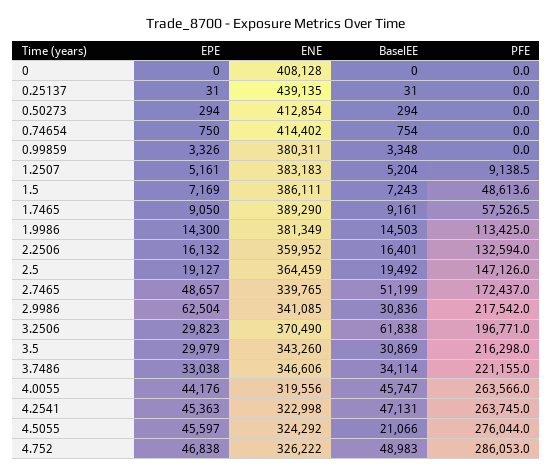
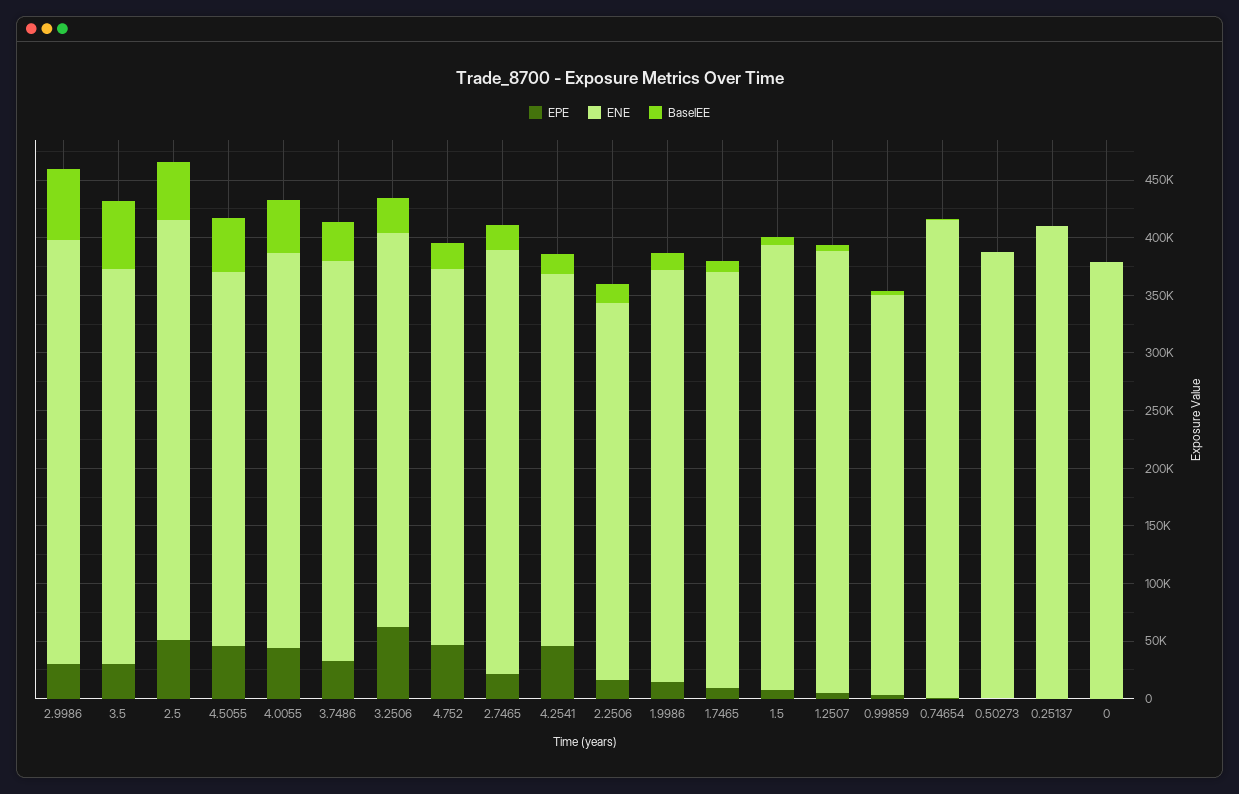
  {
    "EPE": {
      "0": 0,
      "0.25137": 31,
      "0.50273": 294,
      "0.74654": 750,
      "0.99859": 3326,
      "1.2507": 5161,
      "1.5": 7169,
      "1.7465": 9050,
      "1.9986": 14300,
      "2.2506": 16132,
-     "2.5": 19127,
+     "2.5": 50000,
-     "2.7465": 48657,
+     "2.7465": 20000,
-     "2.9986": 62504,
+     "2.9986": 30000,
-     "3.2506": 29823,
+     "3.2506": 60000,
      "3.5": 29979,
      "3.7486": 33038,
      "4.0055": 44176,
      "4.2541": 45363,
      "4.5055": 45597,
      "4.752": 46838
    },
    "ENE": {
-     "0": 408128,
+     "0": 380000,
-     "0.25137": 439135,
+     "0.25137": 410000,
-     "0.50273": 412854,
+     "0.50273": 390000,
      "0.74654": 414402,
-     "0.99859": 380311,
+     "0.99859": 350000,
      "1.2507": 383183,
      "1.5": 386111,
-     "1.7465": 389290,
+     "1.7465": 360000,
-     "1.9986": 381349,
+     "1.9986": 360000,
-     "2.2506": 359952,
+     "2.2506": 330000,
      "2.5": 364459,
-     "2.7465": 339765,
+     "2.7465": 370000,
-     "2.9986": 341085,
+     "2.9986": 370000,
-     "3.2506": 370490,
+     "3.2506": 340000,
      "3.5": 343260,
      "3.7486": 346606,
-     "4.0055": 319556,
+     "4.0055": 340000,
      "4.2541": 322998,
      "4.5055": 324292,
      "4.752": 326222
    },
    "BaselEE": {
      "0": 0,
      "0.25137": 31,
      "0.50273": 294,
      "0.74654": 754,
      "0.99859": 3348,
      "1.2507": 5204,
      "1.5": 7243,
      "1.7465": 9161,
      "1.9986": 14503,
      "2.2506": 16401,
-     "2.5": 19492,
+     "2.5": 50000,
-     "2.7465": 51199,
+     "2.7465": 20000,
-     "2.9986": 30836,
+     "2.9986": 60000,
-     "3.2506": 61838,
+     "3.2506": 30000,
-     "3.5": 30869,
+     "3.5": 60000,
      "3.7486": 34114,
      "4.0055": 45747,
-     "4.2541": 47131,
+     "4.2541": 20000,
-     "4.5055": 21066,
+     "4.5055": 50000,
-     "4.752": 48983
+     "4.752": 20000
-   },
+   }
-   "PFE": {
-     "0": 0,
-     "0.25137": 0,
-     "0.50273": 0,
-     "0.74654": 0,
-     "0.99859": 0,
-     "1.2507": 9138.5,
-     "1.5": 48613.6,
-     "1.7465": 57526.5,
-     "1.9986": 113425,
-     "2.2506": 132594,
-     "2.5": 147126,
-     "2.7465": 172437,
-     "2.9986": 217542,
-     "3.2506": 196771,
-     "3.5": 216298,
-     "3.7486": 221155,
-     "4.0055": 263566,
-     "4.2541": 263745,
-     "4.5055": 276044,
-     "4.752": 286053
-   }
  }

